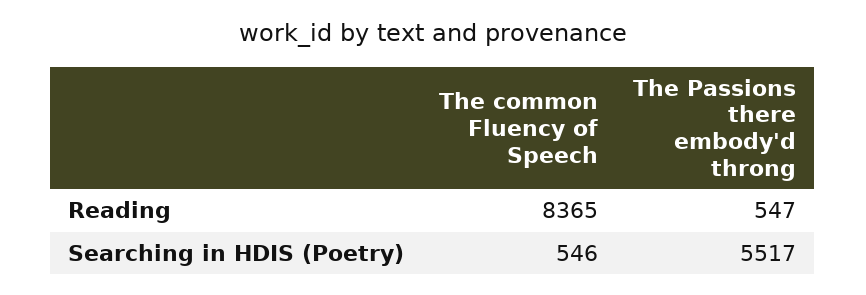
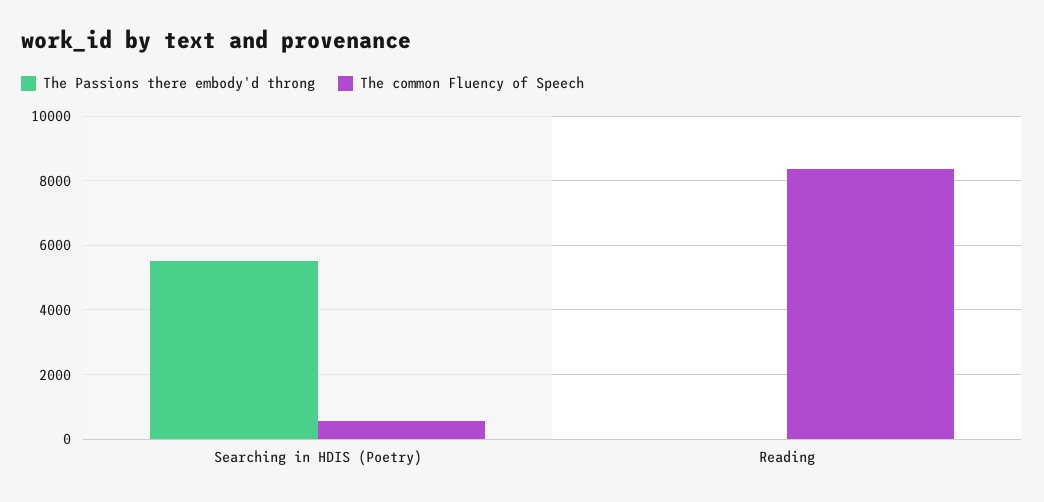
  {
    "The common Fluency of Speech": {
      "Reading": 8365,
      "Searching in HDIS (Poetry)": 546
    },
    "The Passions there embody'd throng": {
-     "Reading": 547,
+     "Reading": 0,
      "Searching in HDIS (Poetry)": 5517
    }
  }

